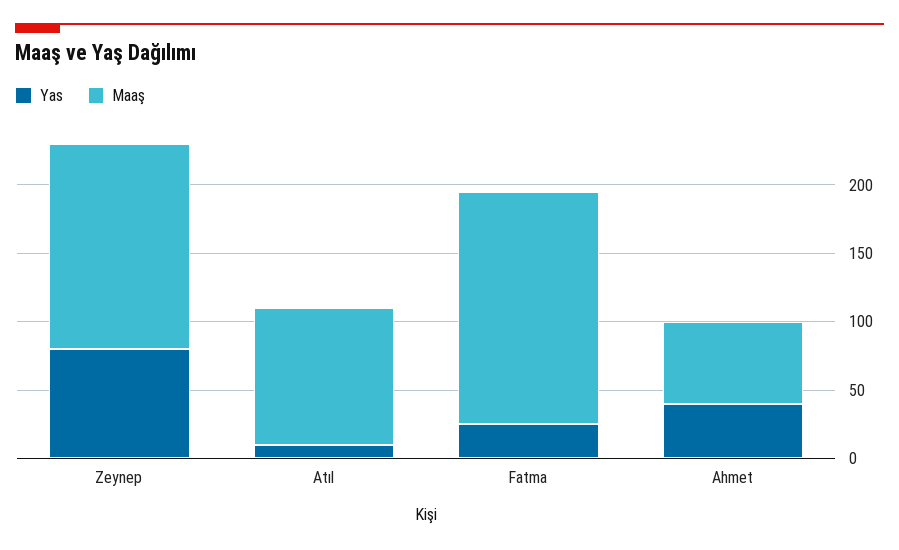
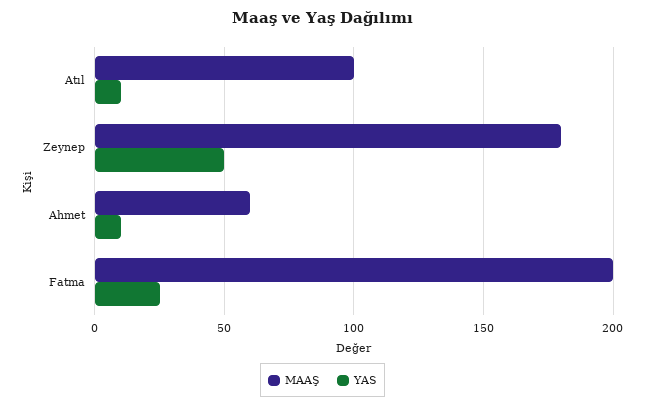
  {
    "Yas": {
-     "Zeynep": 80,
+     "Zeynep": 50,
      "Atıl": 10,
      "Fatma": 25,
-     "Ahmet": 40
+     "Ahmet": 10
    },
    "Maaş": {
-     "Zeynep": 150,
+     "Zeynep": 180,
      "Atıl": 100,
-     "Fatma": 170,
+     "Fatma": 200,
      "Ahmet": 60
    }
  }

